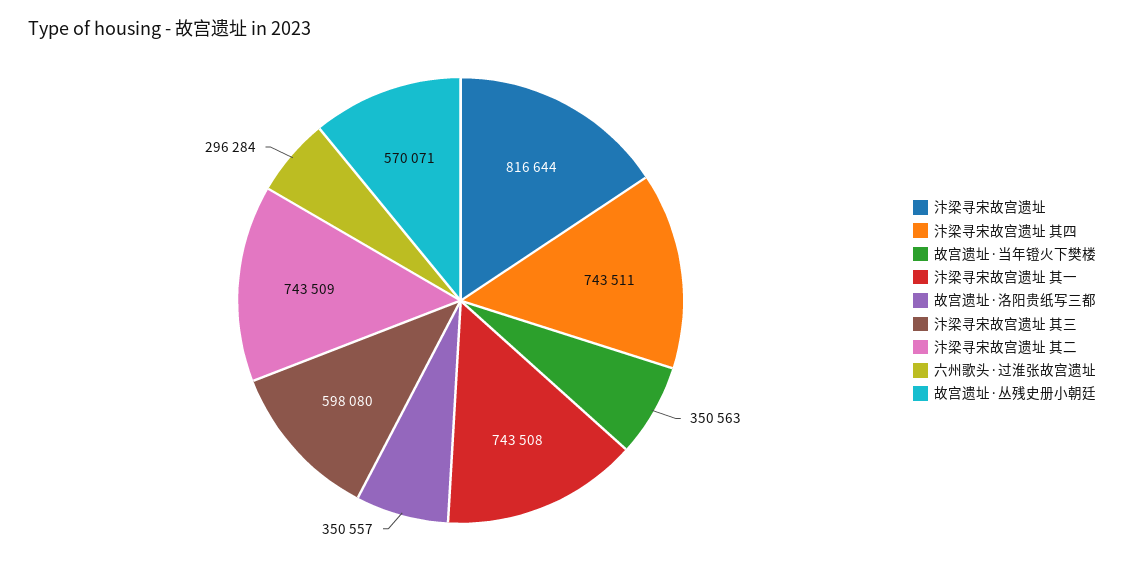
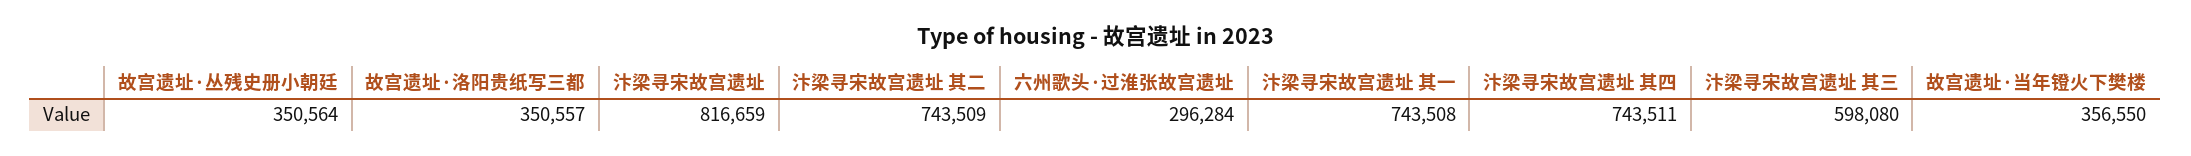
  {
-   "汴梁寻宋故宫遗址": 816644,
+   "汴梁寻宋故宫遗址": 816659,
    "汴梁寻宋故宫遗址 其四": 743511,
-   "故宫遗址·当年镫火下樊楼": 350563,
+   "故宫遗址·当年镫火下樊楼": 356550,
    "汴梁寻宋故宫遗址 其一": 743508,
    "故宫遗址·洛阳贵纸写三都": 350557,
    "汴梁寻宋故宫遗址 其三": 598080,
    "汴梁寻宋故宫遗址 其二": 743509,
    "六州歌头·过淮张故宫遗址": 296284,
-   "故宫遗址·丛残史册小朝廷": 570071
+   "故宫遗址·丛残史册小朝廷": 350564
  }

